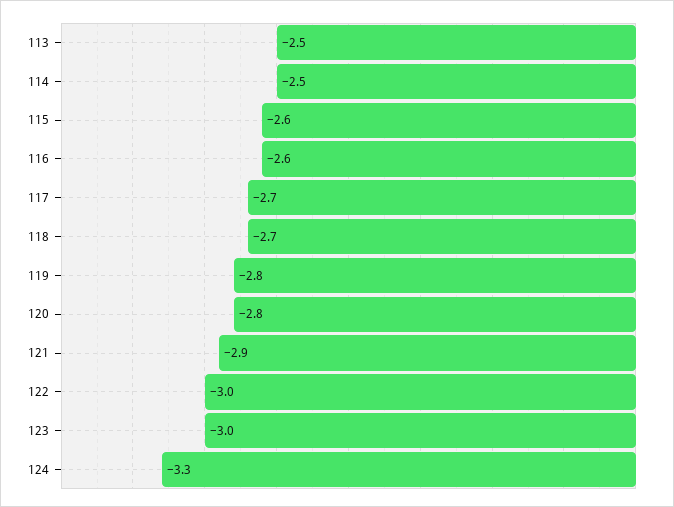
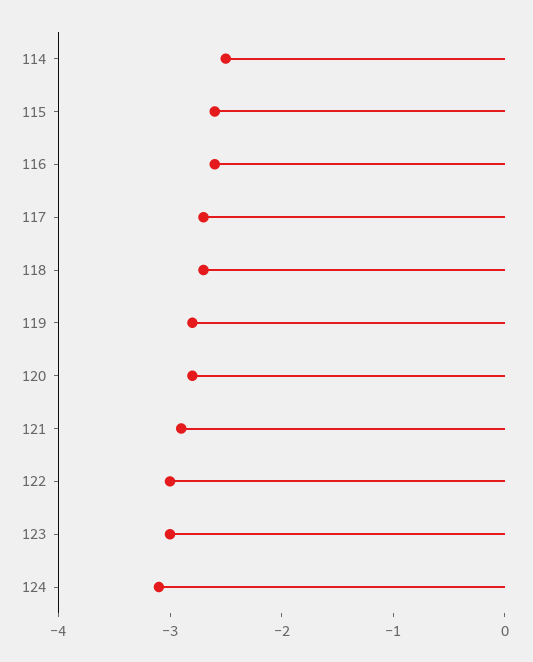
  {
-   "113": -2.5,
    "114": -2.5,
    "115": -2.6,
    "116": -2.6,
    "117": -2.7,
    "118": -2.7,
    "119": -2.8,
    "120": -2.8,
    "121": -2.9,
    "122": -3,
    "123": -3,
-   "124": -3.3
+   "124": -3.1
  }

